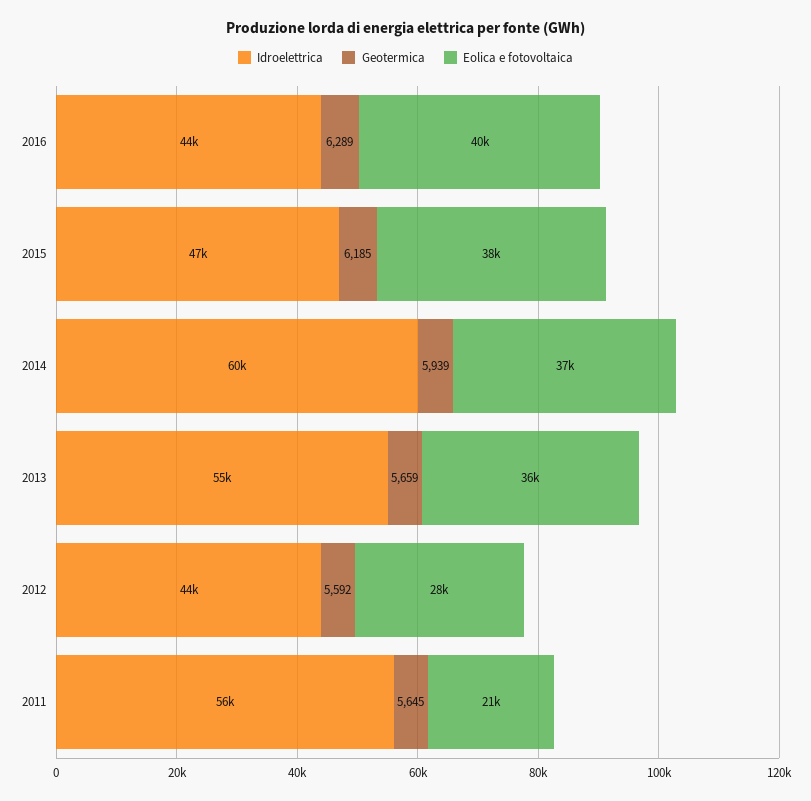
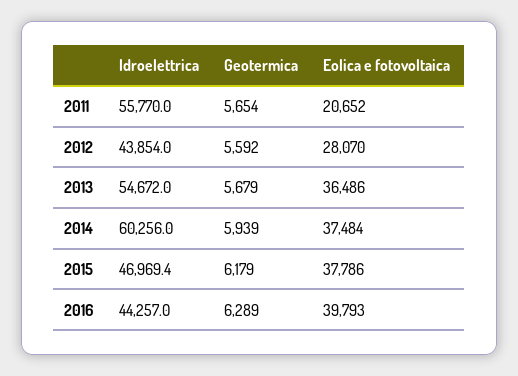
  {
    "Idroelettrica": {
      "2016": 44257,
      "2015": 46969.4,
      "2014": 60256,
      "2013": 54672,
      "2012": 43854,
      "2011": 55770
    },
    "Geotermica": {
      "2016": 6289,
-     "2015": 6185,
+     "2015": 6179,
      "2014": 5939,
-     "2013": 5659,
+     "2013": 5679,
      "2012": 5592,
-     "2011": 5645
+     "2011": 5654
    },
    "Eolica e fotovoltaica": {
      "2016": 39793,
      "2015": 37786,
      "2014": 37484,
      "2013": 36486,
      "2012": 28070,
      "2011": 20652
    }
  }

